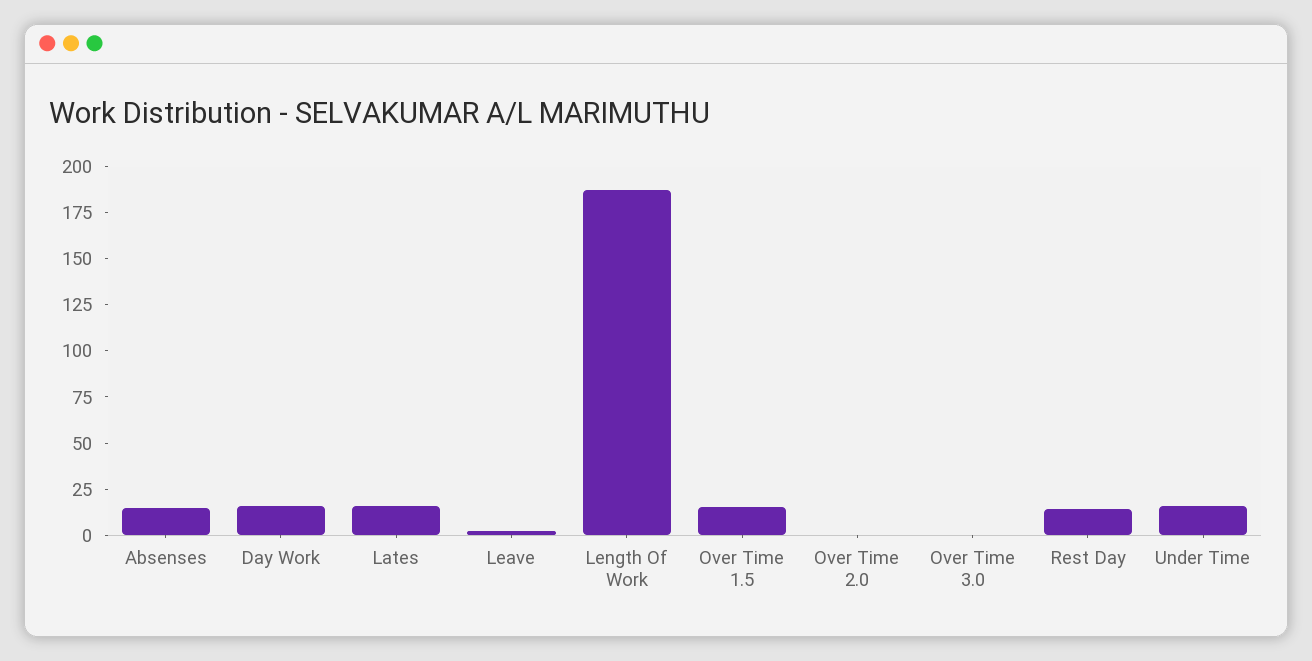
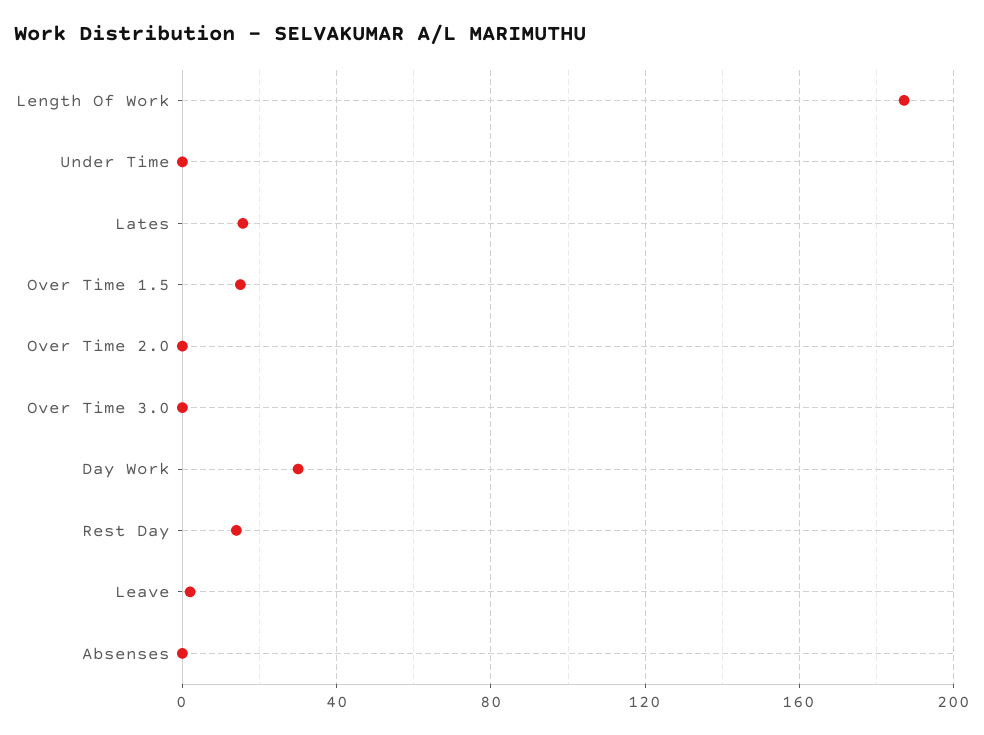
  {
-   "Absenses": 15,
+   "Absenses": 0,
-   "Day Work": 15,
+   "Day Work": 30,
    "Lates": 15,
    "Leave": 0,
    "Length Of Work": 185,
    "Over Time 1.5": 15,
    "Over Time 2.0": 0,
    "Over Time 3.0": 0,
    "Rest Day": 15,
-   "Under Time": 15
+   "Under Time": 0
  }

